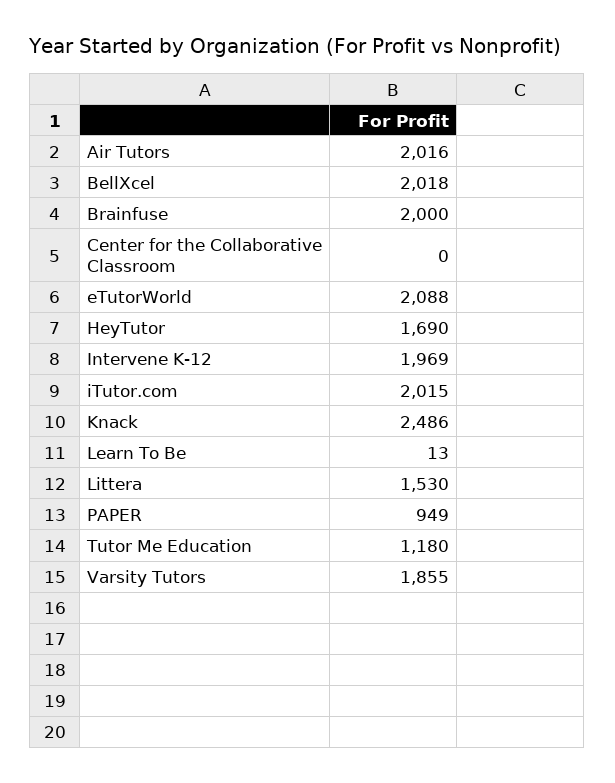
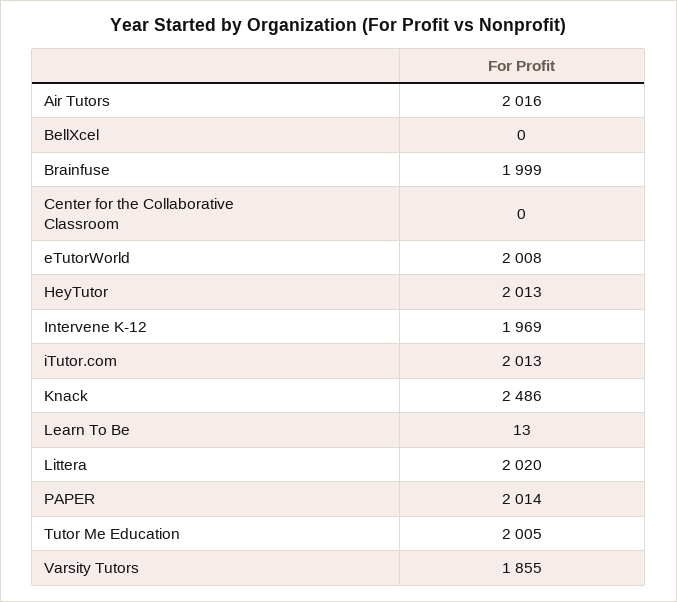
  {
    "Air Tutors": 2016,
-   "BellXcel": 2018,
+   "BellXcel": 0,
-   "Brainfuse": 2000,
+   "Brainfuse": 1999,
    "Center for the Collaborative Classroom": 0,
-   "eTutorWorld": 2088,
+   "eTutorWorld": 2008,
-   "HeyTutor": 1690,
+   "HeyTutor": 2013,
    "Intervene K-12": 1969,
-   "iTutor.com": 2015,
+   "iTutor.com": 2013,
    "Knack": 2486,
    "Learn To Be": 13,
-   "Littera": 1530,
+   "Littera": 2020,
-   "PAPER": 949,
+   "PAPER": 2014,
-   "Tutor Me Education": 1180,
+   "Tutor Me Education": 2005,
    "Varsity Tutors": 1855
  }

